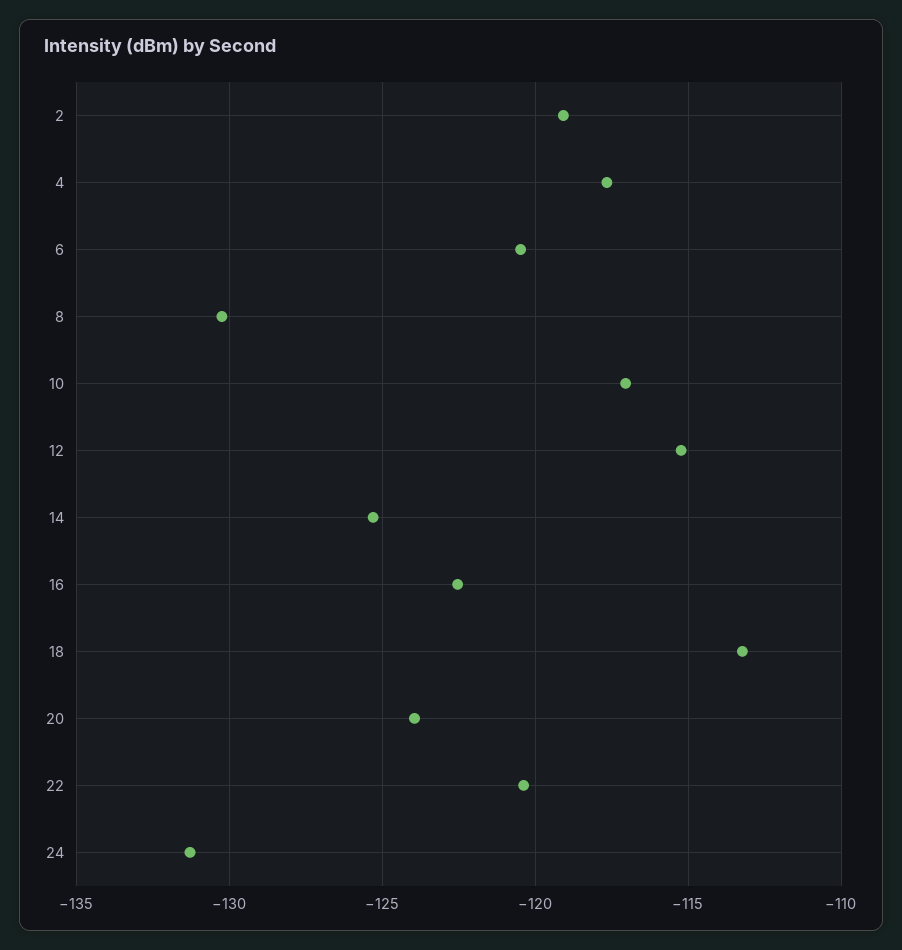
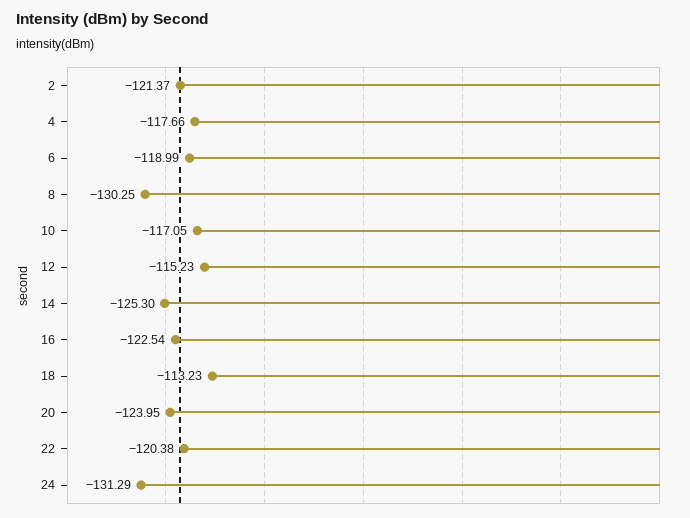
  {
-   "2": -119,
+   "2": -121.37,
    "4": -117.66,
-   "6": -120.5,
+   "6": -118.99,
    "8": -130.25,
    "10": -117.05,
    "12": -115.23,
    "14": -125.3,
    "16": -122.54,
    "18": -113.23,
    "20": -123.95,
    "22": -120.38,
    "24": -131.29
  }

